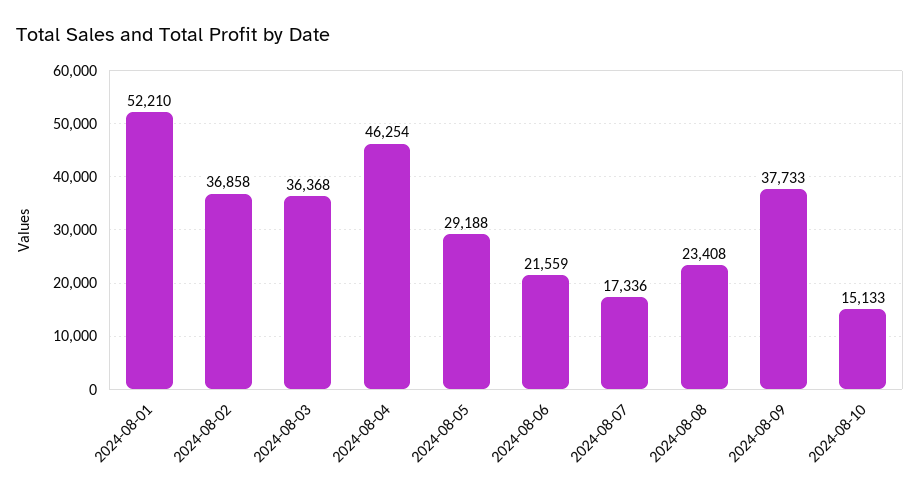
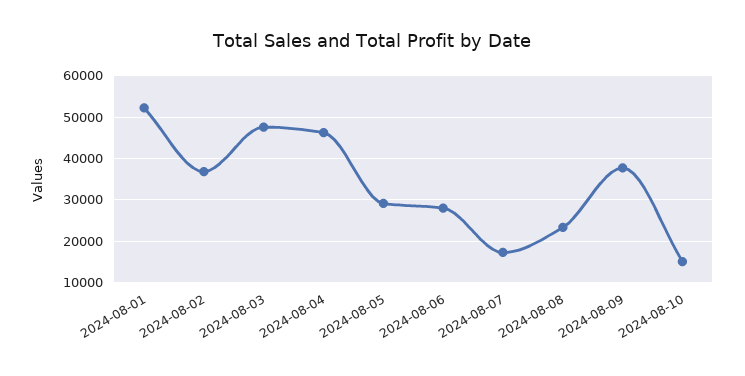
  {
    "2024-08-01": 52210,
    "2024-08-02": 36858,
-   "2024-08-03": 36368,
+   "2024-08-03": 48000,
    "2024-08-04": 46254,
    "2024-08-05": 29188,
-   "2024-08-06": 21559,
+   "2024-08-06": 28000,
    "2024-08-07": 17336,
    "2024-08-08": 23408,
    "2024-08-09": 37733,
    "2024-08-10": 15133
  }

